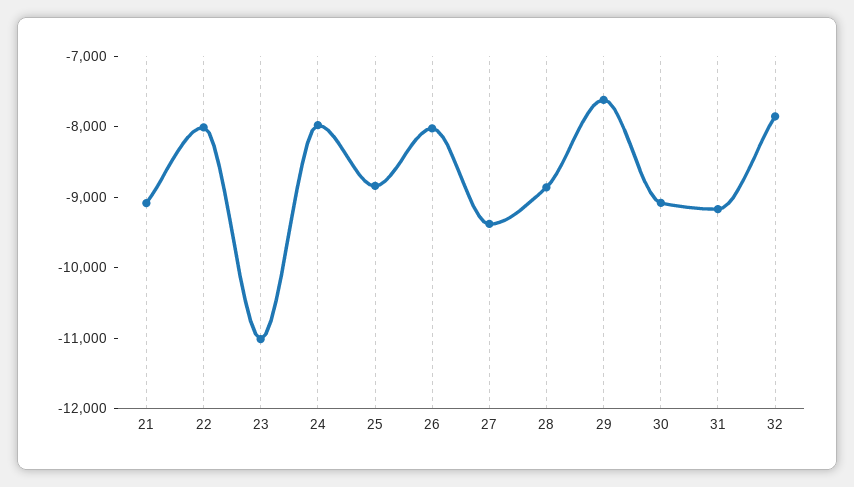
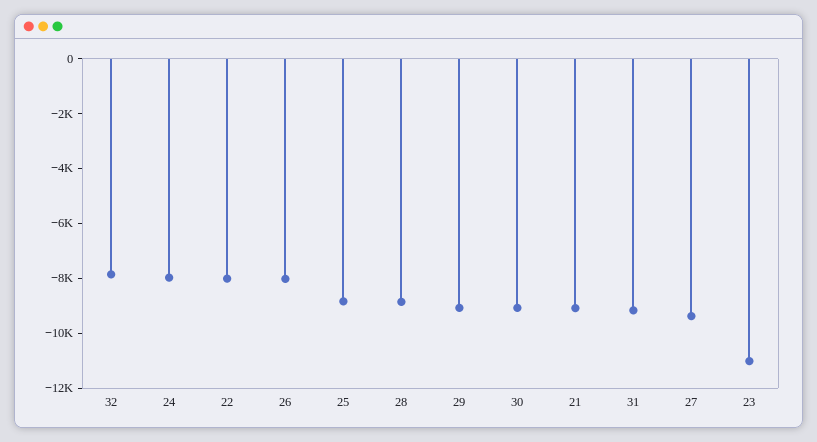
  {
    "21": -9000,
    "22": -8000,
    "23": -11000,
    "24": -8000,
    "25": -8800,
    "26": -8000,
    "27": -9400,
    "28": -8800,
-   "29": -7600,
+   "29": -9000,
    "30": -9000,
    "31": -9200,
    "32": -7800
  }

